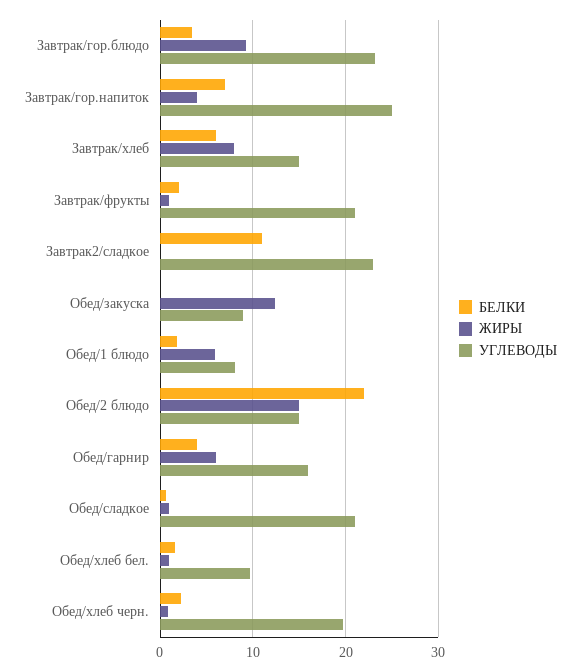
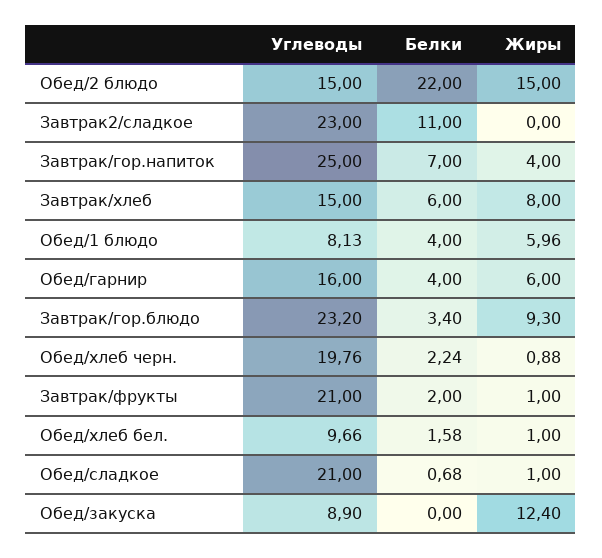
  {
    "БЕЛКИ": {
      "Завтрак/гор.блюдо": 3.4,
      "Завтрак/гор.напиток": 7,
      "Завтрак/хлеб": 6,
      "Завтрак/фрукты": 2,
      "Завтрак2/сладкое": 11,
      "Обед/закуска": 0,
-     "Обед/1 блюдо": 2,
+     "Обед/1 блюдо": 4,
      "Обед/2 блюдо": 22,
      "Обед/гарнир": 4,
      "Обед/сладкое": 0.68,
      "Обед/хлеб бел.": 1.58,
      "Обед/хлеб черн.": 2.24
    },
    "ЖИРЫ": {
      "Завтрак/гор.блюдо": 9.3,
      "Завтрак/гор.напиток": 4,
      "Завтрак/хлеб": 8,
      "Завтрак/фрукты": 1,
      "Завтрак2/сладкое": 0,
      "Обед/закуска": 12.4,
      "Обед/1 блюдо": 5.96,
      "Обед/2 блюдо": 15,
      "Обед/гарнир": 6,
      "Обед/сладкое": 1,
      "Обед/хлеб бел.": 1,
      "Обед/хлеб черн.": 0.88
    },
    "УГЛЕВОДЫ": {
      "Завтрак/гор.блюдо": 23.2,
      "Завтрак/гор.напиток": 25,
      "Завтрак/хлеб": 15,
      "Завтрак/фрукты": 21,
      "Завтрак2/сладкое": 23,
      "Обед/закуска": 8.9,
      "Обед/1 блюдо": 8.13,
      "Обед/2 блюдо": 15,
      "Обед/гарнир": 16,
      "Обед/сладкое": 21,
      "Обед/хлеб бел.": 9.66,
      "Обед/хлеб черн.": 19.76
    }
  }

